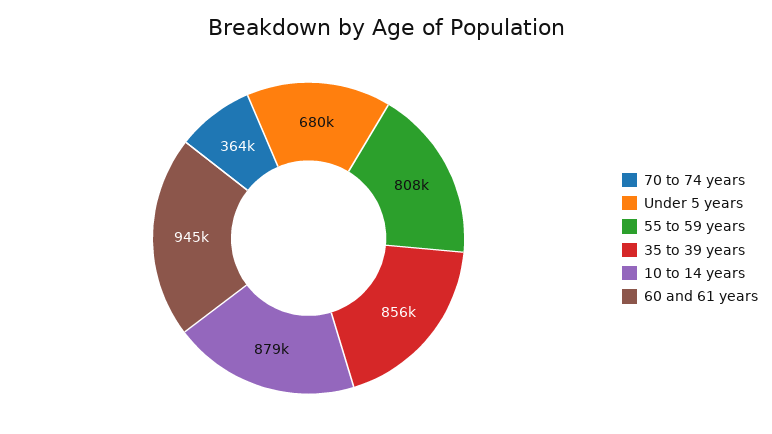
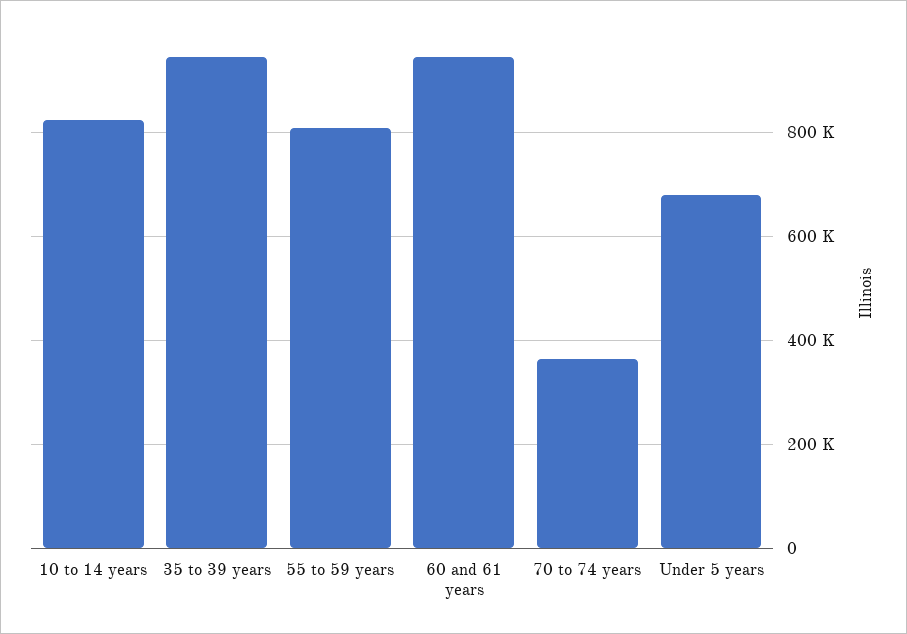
  {
    "70 to 74 years": 364000,
    "Under 5 years": 680000,
    "55 to 59 years": 808000,
-   "35 to 39 years": 856000,
+   "35 to 39 years": 940000,
-   "10 to 14 years": 879000,
+   "10 to 14 years": 820000,
    "60 and 61 years": 945000
  }

